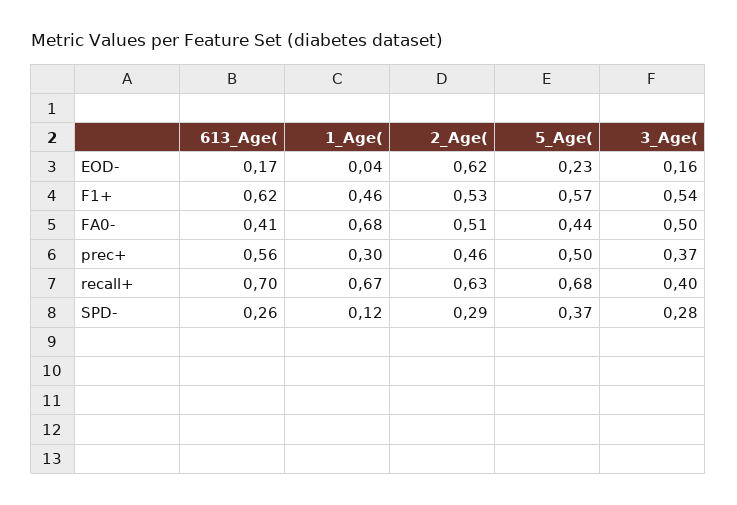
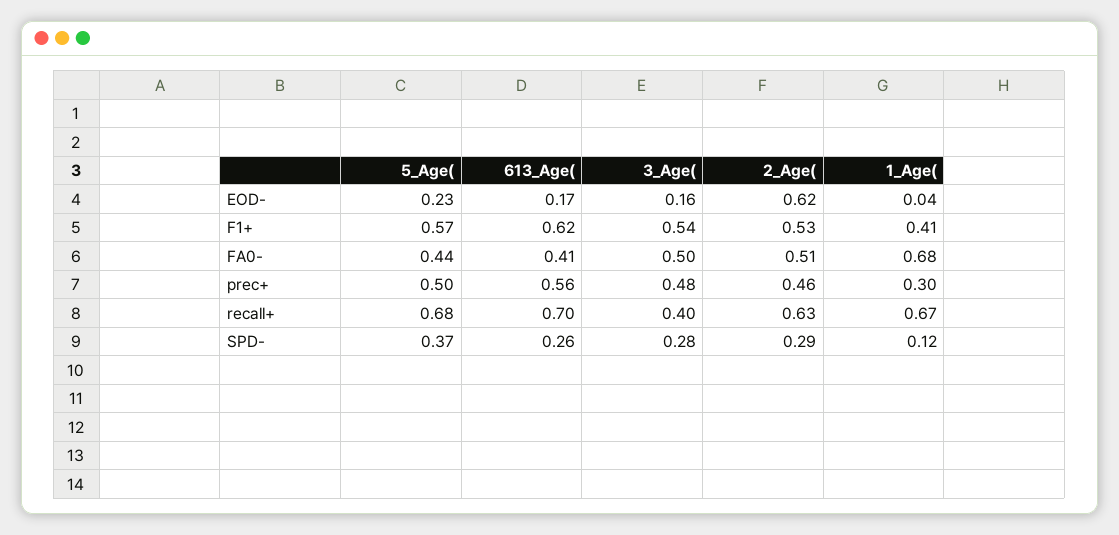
  {
    "613_Age(": {
      "EOD-": 0.17,
      "F1+": 0.62,
      "FA0-": 0.41,
      "prec+": 0.56,
      "recall+": 0.7,
      "SPD-": 0.26
    },
    "1_Age(": {
      "EOD-": 0.04,
-     "F1+": 0.46,
+     "F1+": 0.41,
      "FA0-": 0.68,
      "prec+": 0.3,
      "recall+": 0.67,
      "SPD-": 0.12
    },
    "2_Age(": {
      "EOD-": 0.62,
      "F1+": 0.53,
      "FA0-": 0.51,
      "prec+": 0.46,
      "recall+": 0.63,
      "SPD-": 0.29
    },
    "5_Age(": {
      "EOD-": 0.23,
      "F1+": 0.57,
      "FA0-": 0.44,
      "prec+": 0.5,
      "recall+": 0.68,
      "SPD-": 0.37
    },
    "3_Age(": {
      "EOD-": 0.16,
      "F1+": 0.54,
      "FA0-": 0.5,
-     "prec+": 0.37,
+     "prec+": 0.48,
      "recall+": 0.4,
      "SPD-": 0.28
    }
  }

